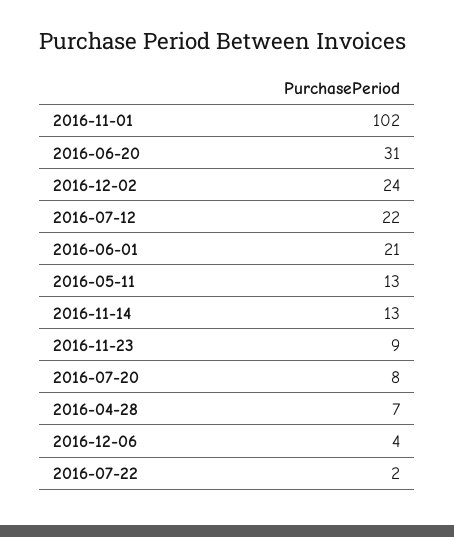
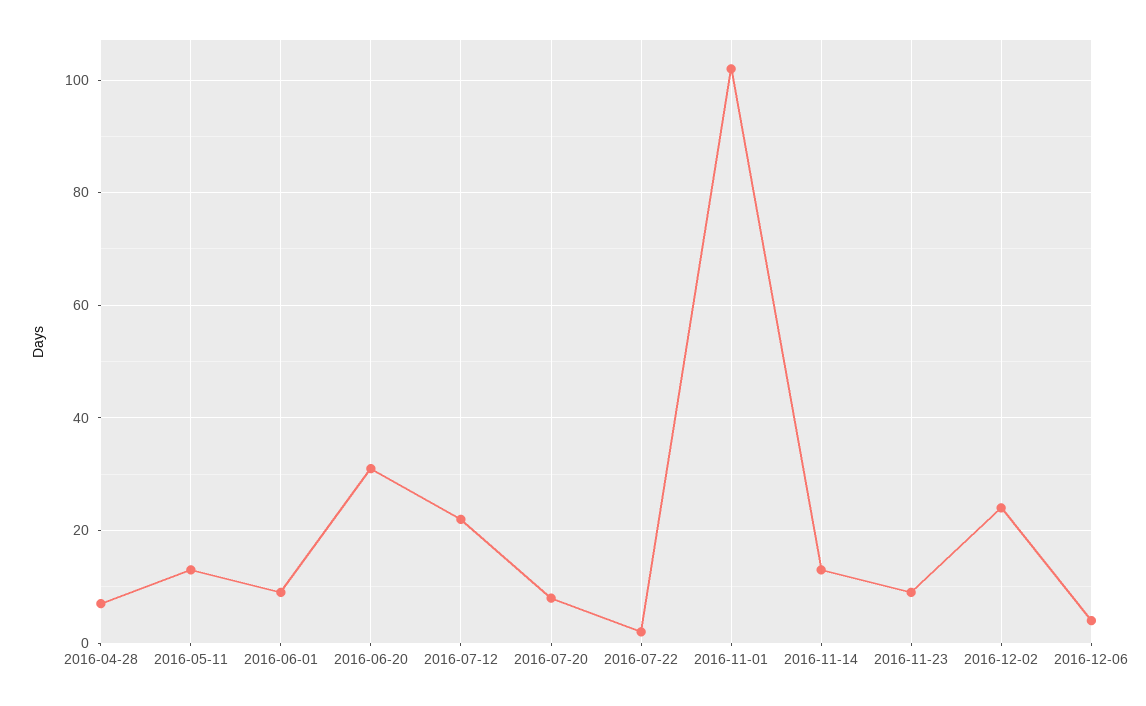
  {
    "2016-11-01": 102,
    "2016-06-20": 31,
    "2016-12-02": 24,
    "2016-07-12": 22,
-   "2016-06-01": 21,
+   "2016-06-01": 10,
    "2016-05-11": 13,
    "2016-11-14": 13,
    "2016-11-23": 9,
    "2016-07-20": 8,
    "2016-04-28": 7,
    "2016-12-06": 4,
    "2016-07-22": 2
  }

